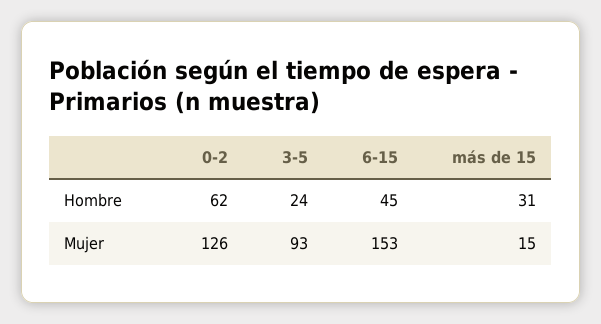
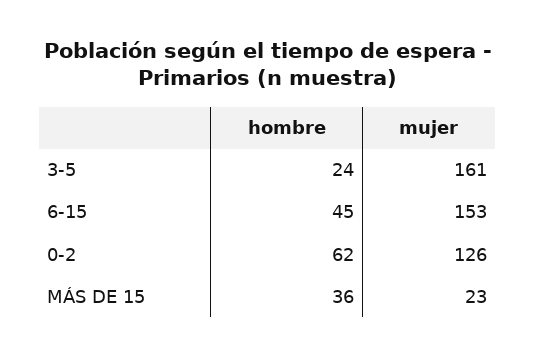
  {
    "0-2": {
      "Hombre": 62,
      "Mujer": 126
    },
    "3-5": {
      "Hombre": 24,
-     "Mujer": 93
+     "Mujer": 161
    },
    "6-15": {
      "Hombre": 45,
      "Mujer": 153
    },
    "más de 15": {
-     "Hombre": 31,
+     "Hombre": 36,
-     "Mujer": 15
+     "Mujer": 23
    }
  }

